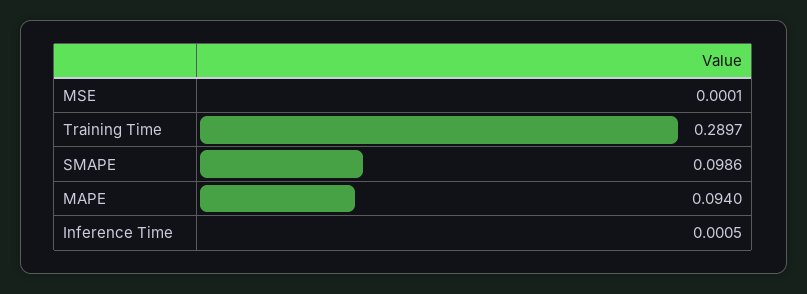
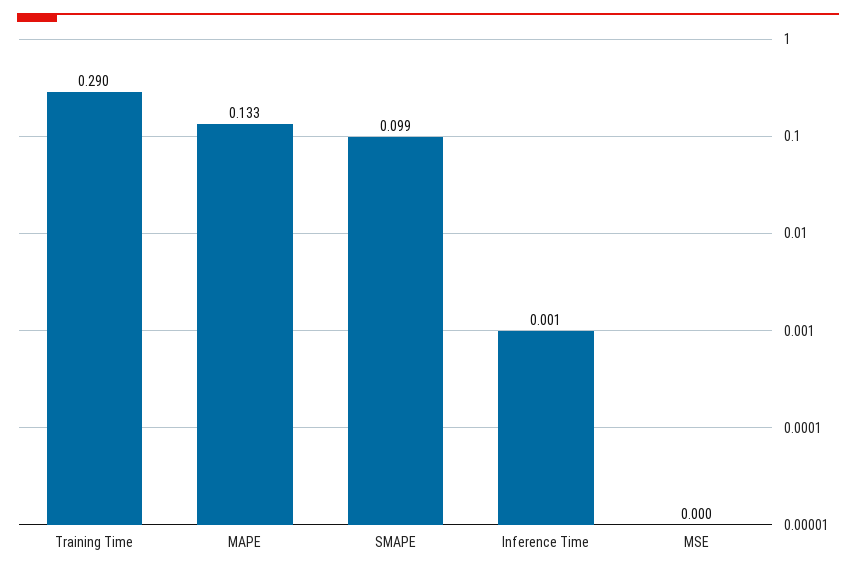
  {
    "MSE": 0.0001,
    "Training Time": 0.2897,
    "SMAPE": 0.0986,
-   "MAPE": 0.094,
+   "MAPE": 0.133,
    "Inference Time": 0.0005
  }

